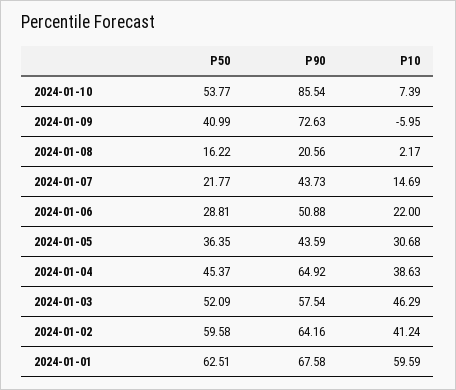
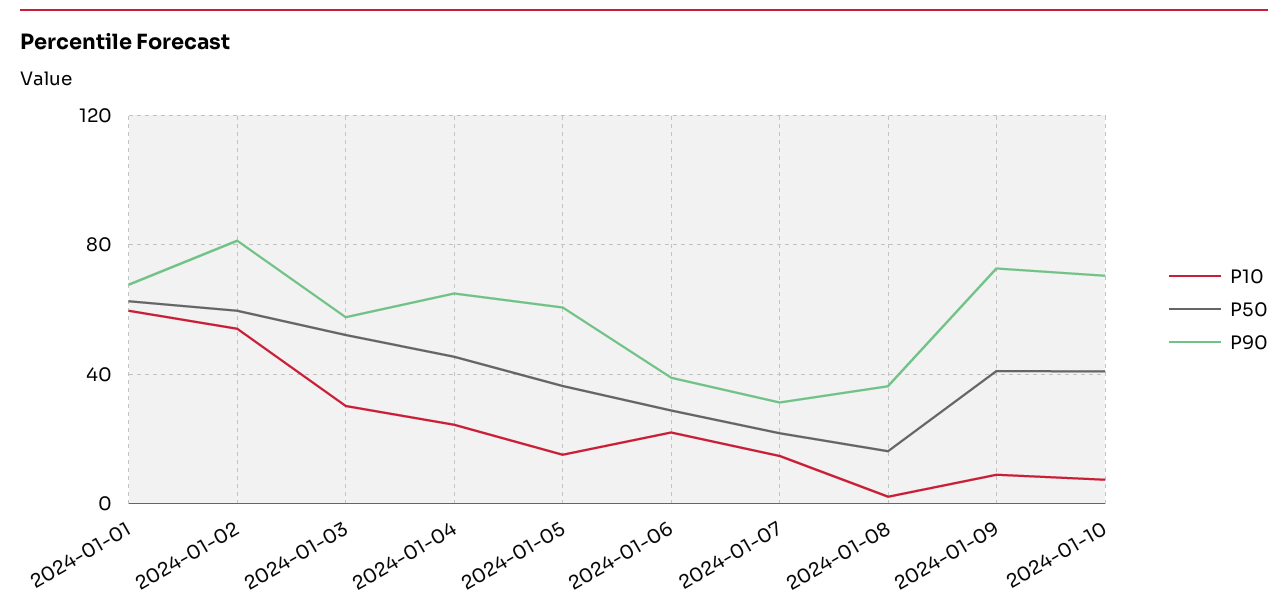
  {
    "P50": {
-     "2024-01-10": 53.77,
+     "2024-01-10": 40,
      "2024-01-09": 40.99,
      "2024-01-08": 16.22,
      "2024-01-07": 21.77,
      "2024-01-06": 28.81,
      "2024-01-05": 36.35,
      "2024-01-04": 45.37,
      "2024-01-03": 52.09,
      "2024-01-02": 59.58,
      "2024-01-01": 62.51
    },
    "P90": {
-     "2024-01-10": 85.54,
+     "2024-01-10": 70,
      "2024-01-09": 72.63,
-     "2024-01-08": 20.56,
+     "2024-01-08": 35,
-     "2024-01-07": 43.73,
+     "2024-01-07": 30,
-     "2024-01-06": 50.88,
+     "2024-01-06": 40,
-     "2024-01-05": 43.59,
+     "2024-01-05": 60,
      "2024-01-04": 64.92,
      "2024-01-03": 57.54,
-     "2024-01-02": 64.16,
+     "2024-01-02": 80,
      "2024-01-01": 67.58
    },
    "P10": {
      "2024-01-10": 7.39,
-     "2024-01-09": -5.95,
+     "2024-01-09": 10,
      "2024-01-08": 2.17,
      "2024-01-07": 14.69,
      "2024-01-06": 22,
-     "2024-01-05": 30.68,
+     "2024-01-05": 15,
-     "2024-01-04": 38.63,
+     "2024-01-04": 25,
-     "2024-01-03": 46.29,
+     "2024-01-03": 30,
-     "2024-01-02": 41.24,
+     "2024-01-02": 55,
      "2024-01-01": 59.59
    }
  }

